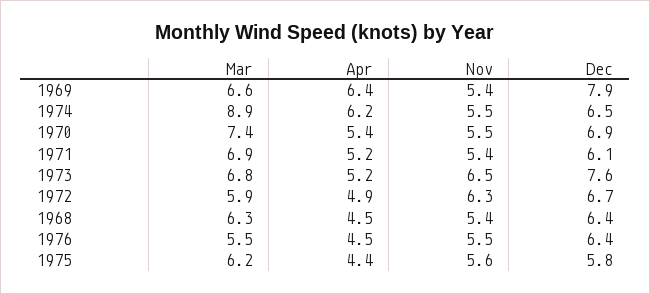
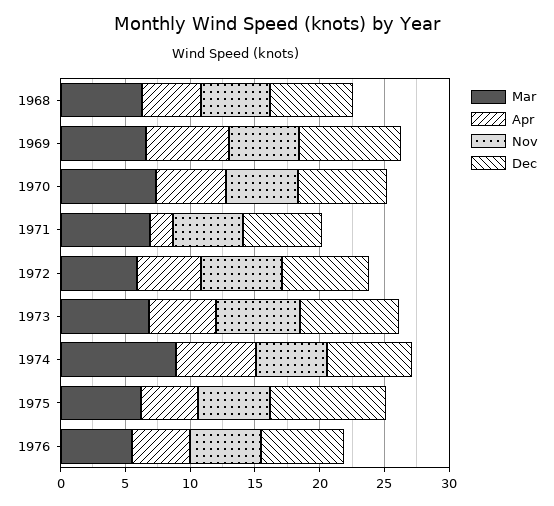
  {
    "Mar": {
      "1969": 6.6,
      "1974": 8.9,
      "1970": 7.4,
      "1971": 6.9,
      "1973": 6.8,
      "1972": 5.9,
      "1968": 6.3,
      "1976": 5.5,
      "1975": 6.2
    },
    "Apr": {
      "1969": 6.4,
      "1974": 6.2,
      "1970": 5.4,
-     "1971": 5.2,
+     "1971": 2,
      "1973": 5.2,
      "1972": 4.9,
      "1968": 4.5,
      "1976": 4.5,
      "1975": 4.4
    },
    "Nov": {
      "1969": 5.4,
      "1974": 5.5,
      "1970": 5.5,
      "1971": 5.4,
      "1973": 6.5,
      "1972": 6.3,
      "1968": 5.4,
      "1976": 5.5,
      "1975": 5.6
    },
    "Dec": {
      "1969": 7.9,
      "1974": 6.5,
      "1970": 6.9,
      "1971": 6.1,
      "1973": 7.6,
      "1972": 6.7,
      "1968": 6.4,
      "1976": 6.4,
-     "1975": 5.8
+     "1975": 9
    }
  }

